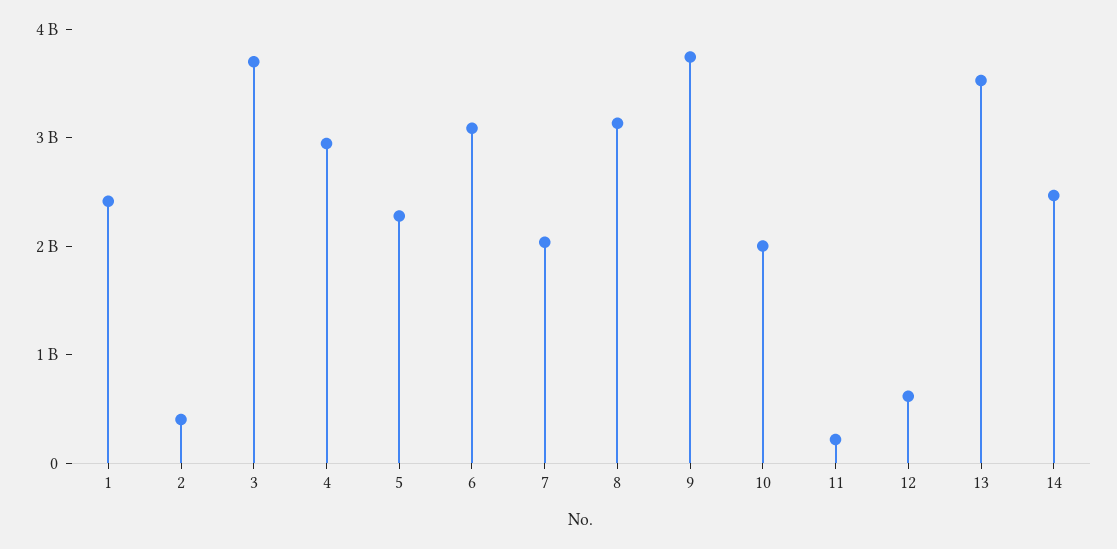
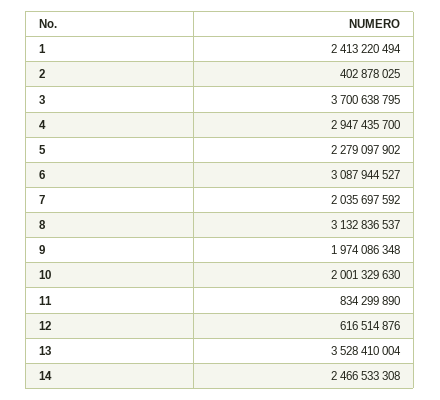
  {
    "1": 2413220494,
    "2": 402878025,
    "3": 3700638795,
    "4": 2947435700,
    "5": 2279097902,
    "6": 3087944527,
    "7": 2035697592,
    "8": 3132836537,
-   "9": 3800000000,
+   "9": 1974086348,
    "10": 2001329630,
-   "11": 200000000,
+   "11": 834299890,
    "12": 616514876,
    "13": 3528410004,
    "14": 2466533308
  }

